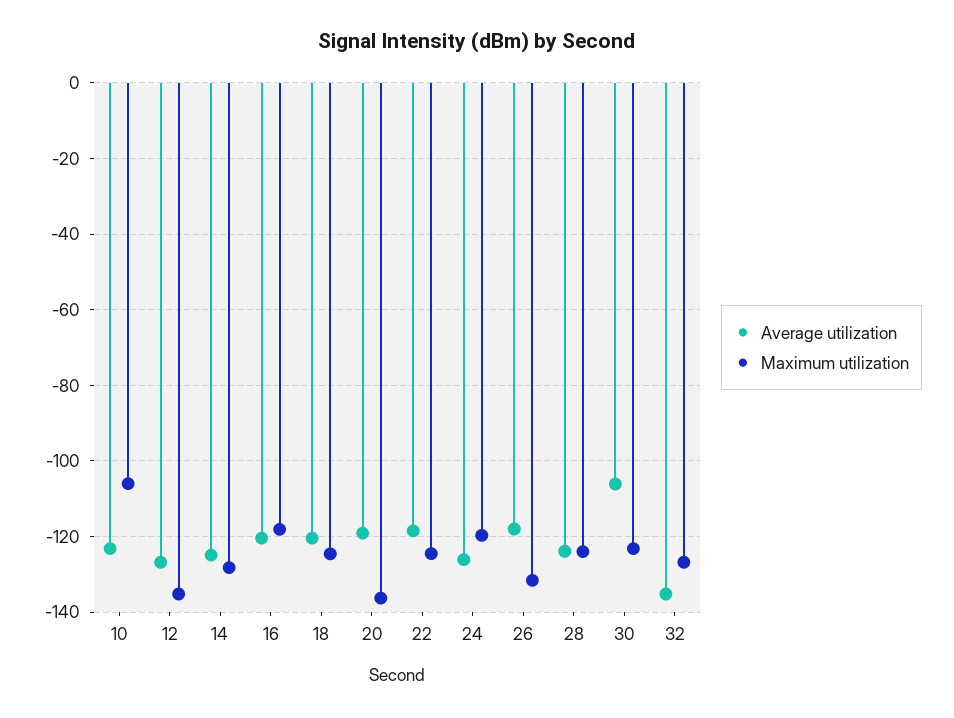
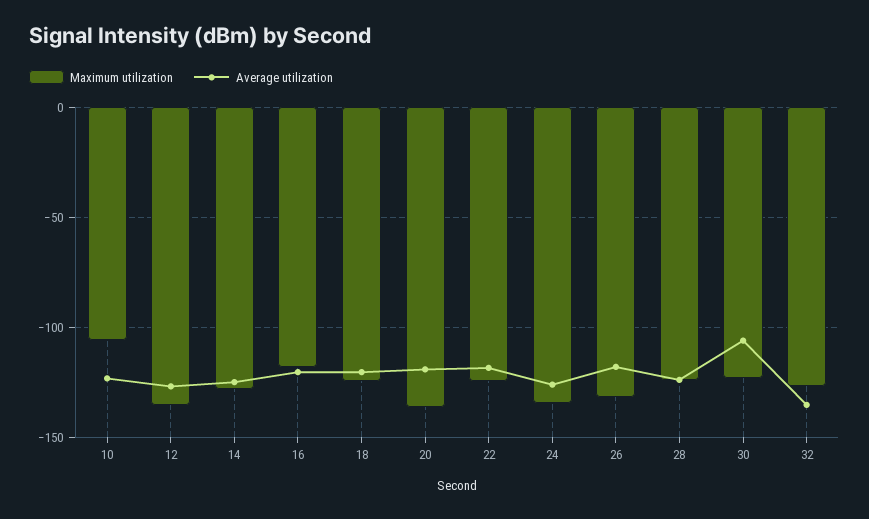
  {
    "Average utilization": {
      "10": -124,
      "12": -126,
      "14": -124,
      "16": -120,
      "18": -120,
      "20": -120,
      "22": -118,
      "24": -126,
      "26": -118,
      "28": -124,
      "30": -106,
      "32": -136
    },
    "Maximum utilization": {
      "10": -106,
      "12": -136,
      "14": -128,
      "16": -118,
      "18": -124,
      "20": -136,
      "22": -124,
-     "24": -120,
+     "24": -135,
      "26": -132,
      "28": -124,
      "30": -124,
      "32": -126
    }
  }

